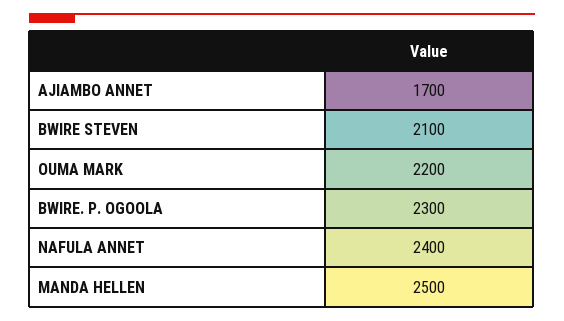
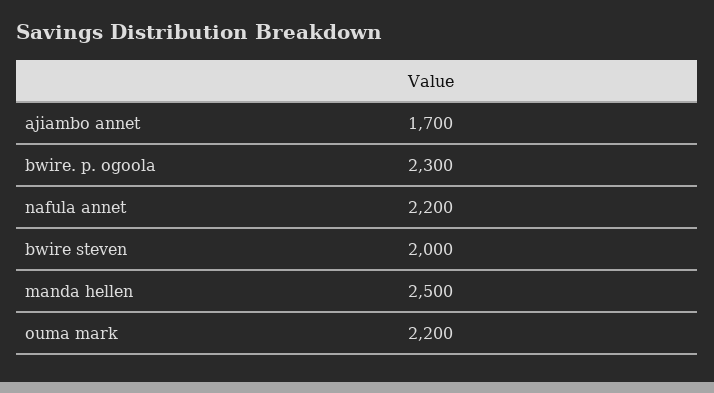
  {
    "AJIAMBO ANNET": 1700,
-   "BWIRE STEVEN": 2100,
+   "BWIRE STEVEN": 2000,
    "OUMA MARK": 2200,
    "BWIRE. P. OGOOLA": 2300,
-   "NAFULA ANNET": 2400,
+   "NAFULA ANNET": 2200,
    "MANDA HELLEN": 2500
  }

